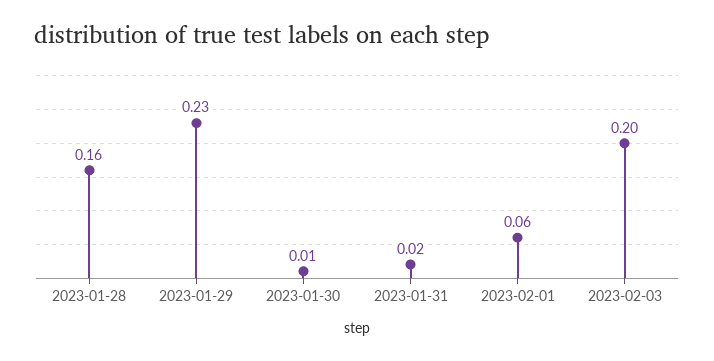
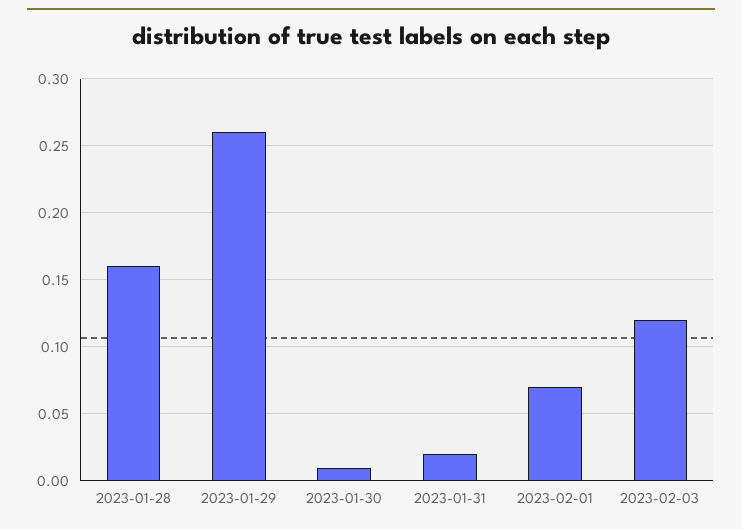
  {
    "2023-01-28": 0.16,
-   "2023-01-29": 0.23,
+   "2023-01-29": 0.26,
    "2023-01-30": 0.01,
    "2023-01-31": 0.02,
-   "2023-02-01": 0.06,
+   "2023-02-01": 0.07,
-   "2023-02-03": 0.2
+   "2023-02-03": 0.12
  }

